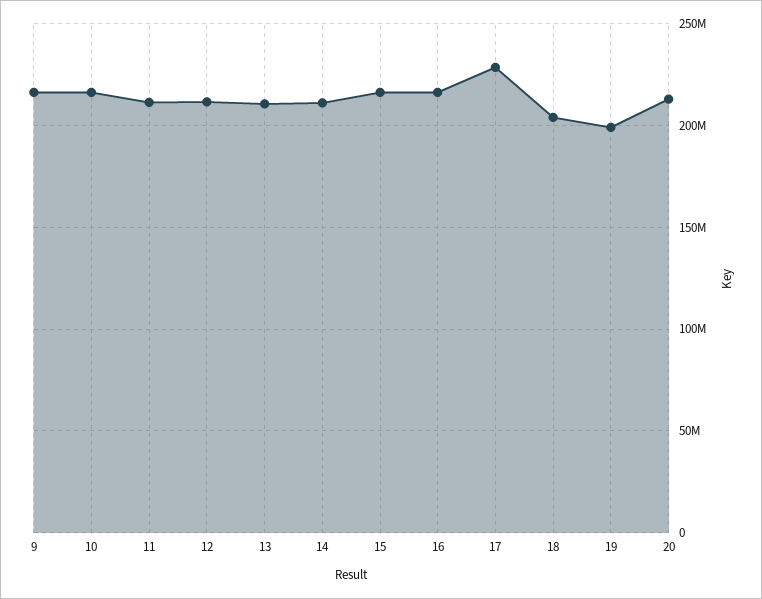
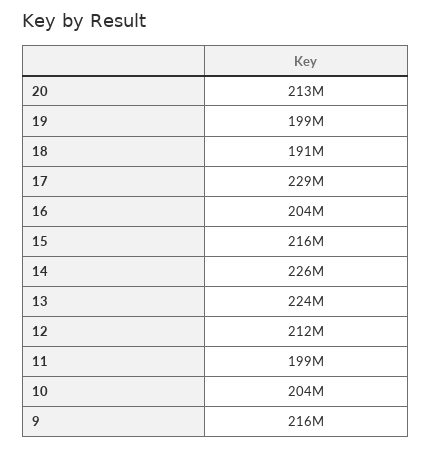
  {
    "9": 216000000,
-   "10": 215000000,
+   "10": 204000000,
-   "11": 210000000,
+   "11": 199000000,
    "12": 212000000,
-   "13": 210000000,
+   "13": 224000000,
-   "14": 210000000,
+   "14": 226000000,
    "15": 216000000,
-   "16": 215000000,
+   "16": 204000000,
    "17": 229000000,
-   "18": 205000000,
+   "18": 191000000,
    "19": 199000000,
    "20": 213000000
  }

